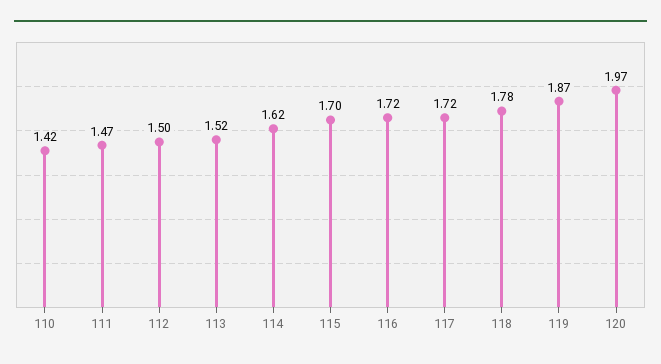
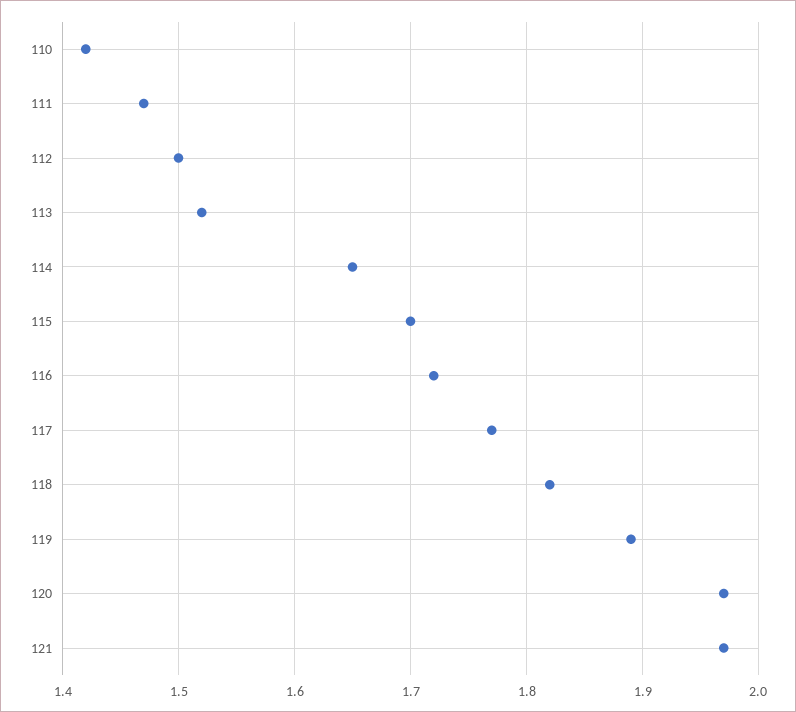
  {
    "110": 1.42,
    "111": 1.47,
    "112": 1.5,
    "113": 1.52,
-   "114": 1.62,
+   "114": 1.65,
    "115": 1.7,
    "116": 1.72,
-   "117": 1.72,
+   "117": 1.77,
-   "118": 1.78,
+   "118": 1.82,
-   "119": 1.87,
+   "119": 1.89,
-   "120": 1.97
+   "120": 1.97,
+   "121": 1.97
  }

